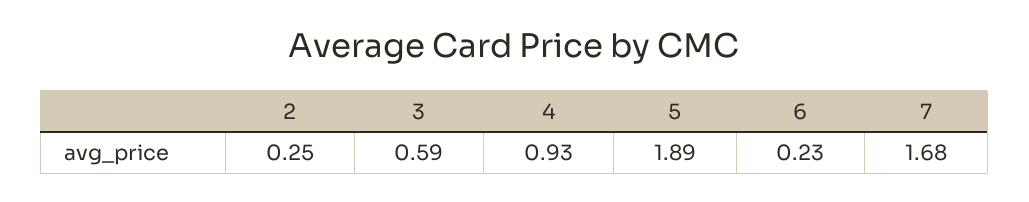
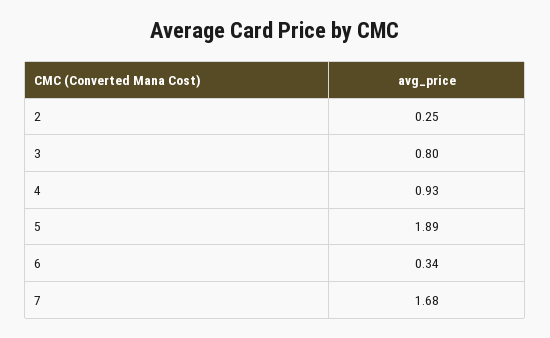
  {
    "2": 0.25,
-   "3": 0.59,
+   "3": 0.8,
    "4": 0.93,
    "5": 1.89,
-   "6": 0.23,
+   "6": 0.34,
    "7": 1.68
  }

